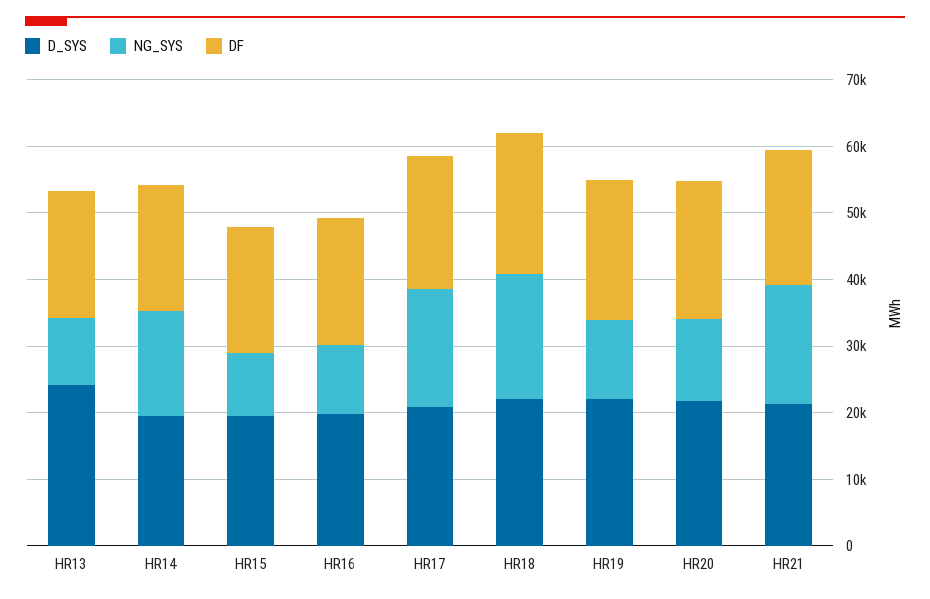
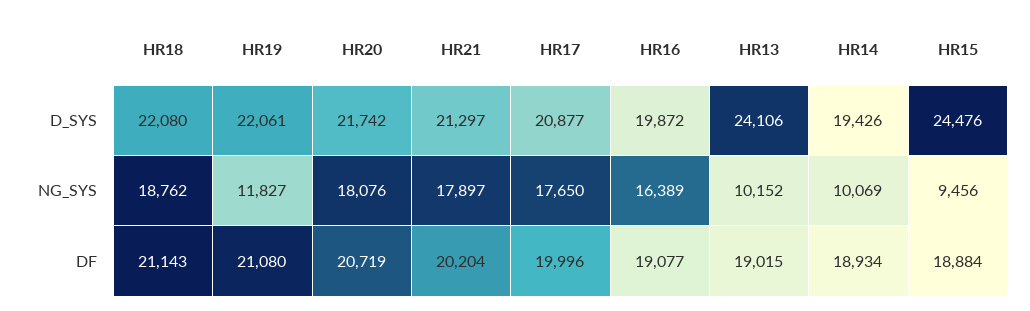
  {
    "D_SYS": {
      "HR13": 24106,
      "HR14": 19426,
-     "HR15": 20000,
+     "HR15": 24476,
      "HR16": 19872,
      "HR17": 20877,
      "HR18": 22080,
      "HR19": 22061,
      "HR20": 21742,
      "HR21": 21297
    },
    "NG_SYS": {
      "HR13": 10152,
-     "HR14": 16000,
+     "HR14": 10069,
      "HR15": 9456,
-     "HR16": 10000,
+     "HR16": 16389,
      "HR17": 17650,
      "HR18": 18762,
      "HR19": 11827,
-     "HR20": 12000,
+     "HR20": 18076,
      "HR21": 17897
    },
    "DF": {
      "HR13": 19015,
      "HR14": 18934,
      "HR15": 18884,
      "HR16": 19077,
      "HR17": 19996,
      "HR18": 21143,
      "HR19": 21080,
      "HR20": 20719,
      "HR21": 20204
    }
  }

